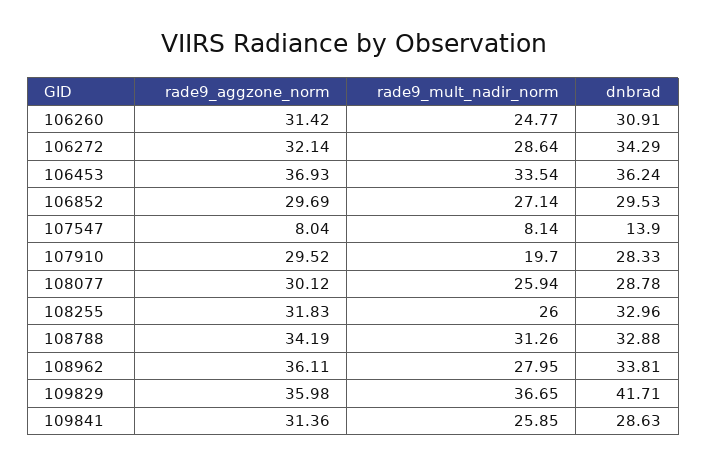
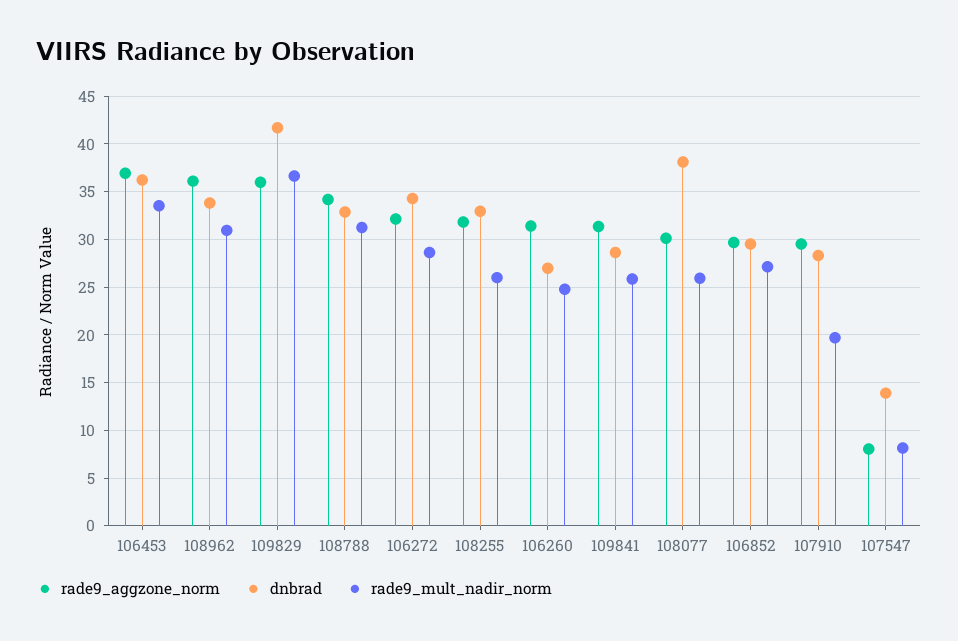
  {
    "rade9_aggzone_norm": {
      "106260": 31.42,
      "106272": 32.14,
      "106453": 36.93,
      "106852": 29.69,
      "107547": 8.04,
      "107910": 29.52,
      "108077": 30.12,
      "108255": 31.83,
      "108788": 34.19,
      "108962": 36.11,
      "109829": 35.98,
      "109841": 31.36
    },
    "rade9_mult_nadir_norm": {
      "106260": 24.77,
      "106272": 28.64,
      "106453": 33.54,
      "106852": 27.14,
      "107547": 8.14,
      "107910": 19.7,
      "108077": 25.94,
      "108255": 26,
      "108788": 31.26,
-     "108962": 27.95,
+     "108962": 31,
      "109829": 36.65,
      "109841": 25.85
    },
    "dnbrad": {
-     "106260": 30.91,
+     "106260": 27,
      "106272": 34.29,
      "106453": 36.24,
      "106852": 29.53,
      "107547": 13.9,
      "107910": 28.33,
-     "108077": 28.78,
+     "108077": 38,
      "108255": 32.96,
      "108788": 32.88,
      "108962": 33.81,
      "109829": 41.71,
      "109841": 28.63
    }
  }

